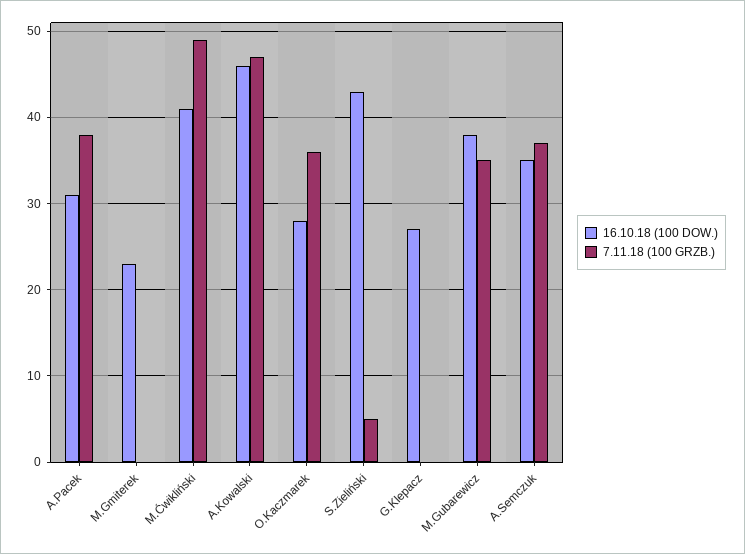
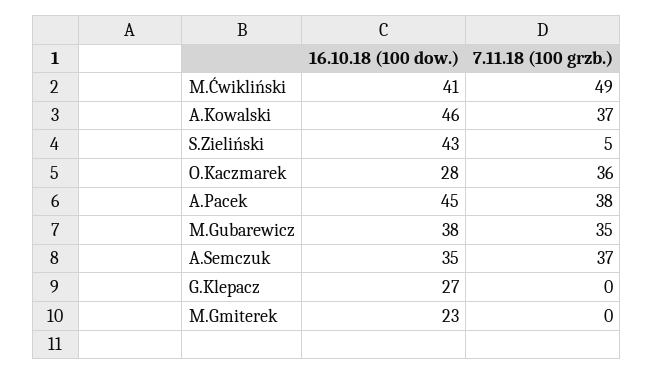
  {
    "16.10.18 (100 DOW.)": {
-     "A.Pacek": 31,
+     "A.Pacek": 45,
      "M.Gmiterek": 23,
      "M.Ćwikliński": 41,
      "A.Kowalski": 46,
      "O.Kaczmarek": 28,
      "S.Zieliński": 43,
      "G.Klepacz": 27,
      "M.Gubarewicz": 38,
      "A.Semczuk": 35
    },
    "7.11.18 (100 GRZB.)": {
      "A.Pacek": 38,
      "M.Gmiterek": 0,
      "M.Ćwikliński": 49,
-     "A.Kowalski": 47,
+     "A.Kowalski": 37,
      "O.Kaczmarek": 36,
      "S.Zieliński": 5,
      "G.Klepacz": 0,
      "M.Gubarewicz": 35,
      "A.Semczuk": 37
    }
  }

